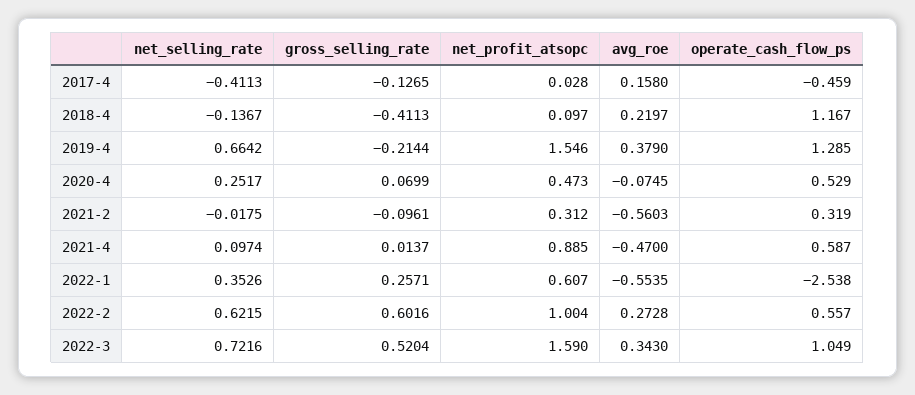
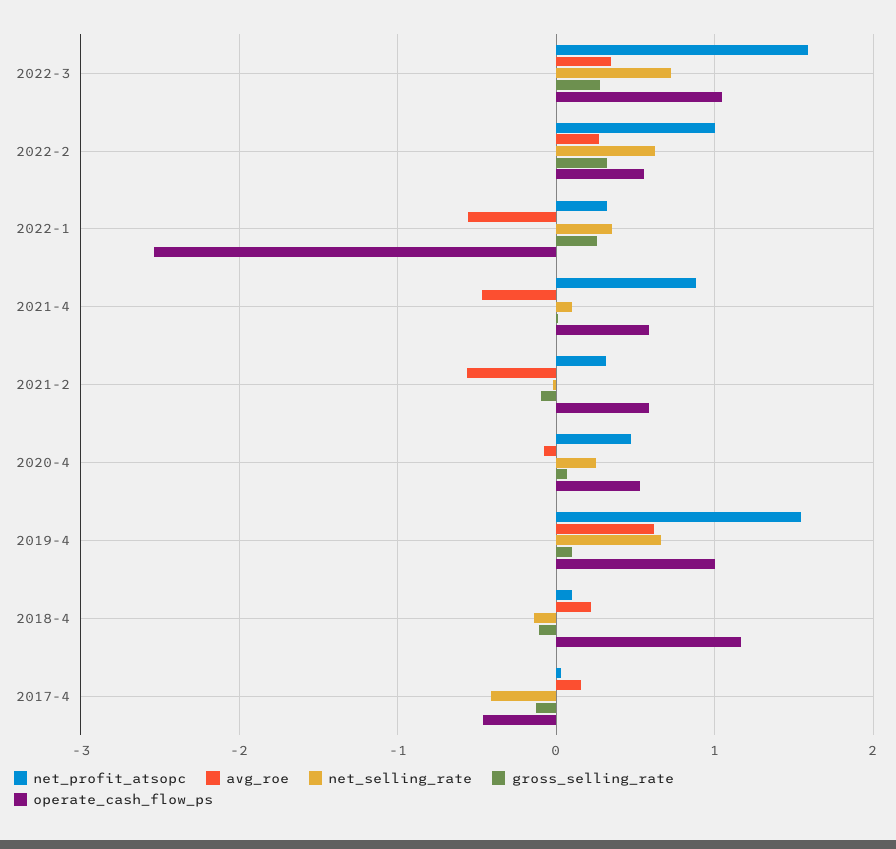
  {
    "net_selling_rate": {
      "2017-4": -0.4113,
      "2018-4": -0.1367,
      "2019-4": 0.6642,
      "2020-4": 0.2517,
      "2021-2": -0.0175,
      "2021-4": 0.0974,
      "2022-1": 0.3526,
      "2022-2": 0.6215,
      "2022-3": 0.7216
    },
    "gross_selling_rate": {
      "2017-4": -0.1265,
-     "2018-4": -0.4113,
+     "2018-4": -0.1,
-     "2019-4": -0.2144,
+     "2019-4": 0.1,
      "2020-4": 0.0699,
      "2021-2": -0.0961,
      "2021-4": 0.0137,
      "2022-1": 0.2571,
-     "2022-2": 0.6016,
+     "2022-2": 0.3,
-     "2022-3": 0.5204
+     "2022-3": 0.3
    },
    "net_profit_atsopc": {
      "2017-4": 0.028,
      "2018-4": 0.097,
      "2019-4": 1.546,
      "2020-4": 0.473,
      "2021-2": 0.312,
      "2021-4": 0.885,
-     "2022-1": 0.607,
+     "2022-1": 0.3,
      "2022-2": 1.004,
      "2022-3": 1.59
    },
    "avg_roe": {
      "2017-4": 0.158,
      "2018-4": 0.2197,
-     "2019-4": 0.379,
+     "2019-4": 0.6,
      "2020-4": -0.0745,
      "2021-2": -0.5603,
      "2021-4": -0.47,
      "2022-1": -0.5535,
      "2022-2": 0.2728,
      "2022-3": 0.343
    },
    "operate_cash_flow_ps": {
      "2017-4": -0.459,
      "2018-4": 1.167,
-     "2019-4": 1.285,
+     "2019-4": 1,
      "2020-4": 0.529,
-     "2021-2": 0.319,
+     "2021-2": 0.6,
      "2021-4": 0.587,
      "2022-1": -2.538,
      "2022-2": 0.557,
      "2022-3": 1.049
    }
  }

